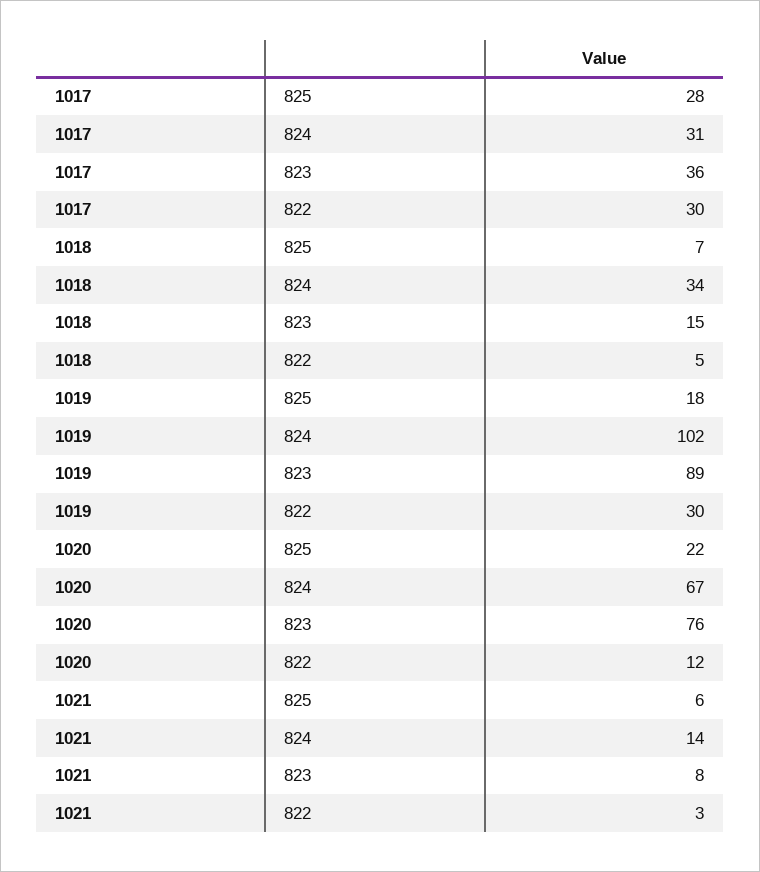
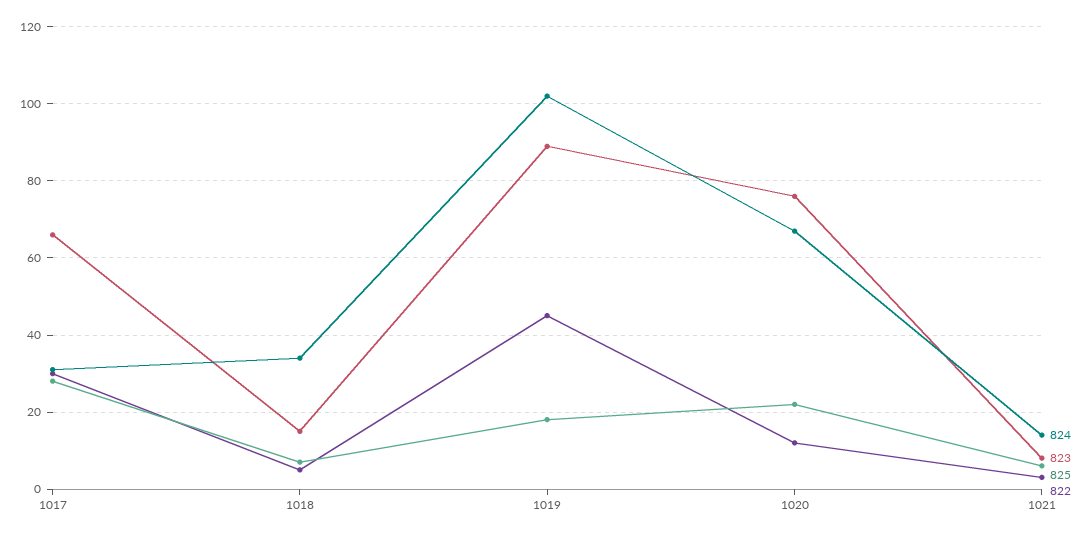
  {
    "825": {
      "1017": 28,
      "1018": 7,
      "1019": 18,
      "1020": 22,
      "1021": 6
    },
    "824": {
      "1017": 31,
      "1018": 34,
      "1019": 102,
      "1020": 67,
      "1021": 14
    },
    "823": {
-     "1017": 36,
+     "1017": 65,
      "1018": 15,
      "1019": 89,
      "1020": 76,
      "1021": 8
    },
    "822": {
      "1017": 30,
      "1018": 5,
-     "1019": 30,
+     "1019": 45,
      "1020": 12,
      "1021": 3
    }
  }

